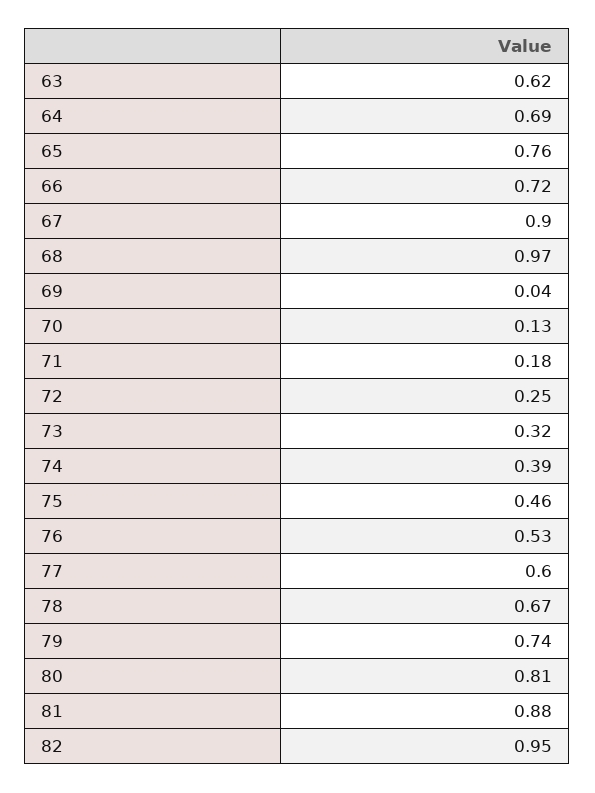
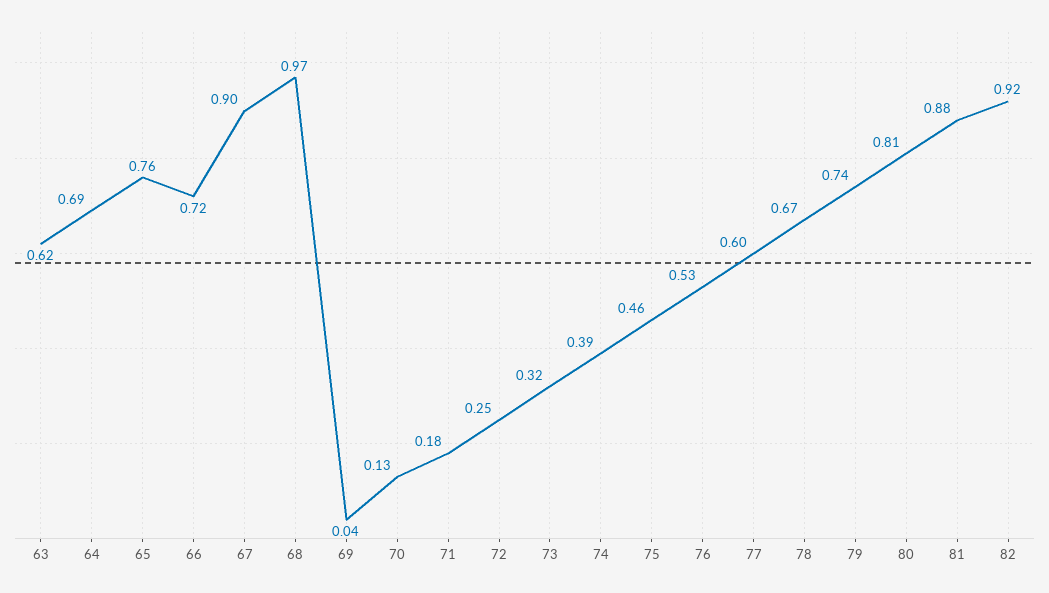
  {
    "63": 0.62,
    "64": 0.69,
    "65": 0.76,
    "66": 0.72,
    "67": 0.9,
    "68": 0.97,
    "69": 0.04,
    "70": 0.13,
    "71": 0.18,
    "72": 0.25,
    "73": 0.32,
    "74": 0.39,
    "75": 0.46,
    "76": 0.53,
    "77": 0.6,
    "78": 0.67,
    "79": 0.74,
    "80": 0.81,
    "81": 0.88,
-   "82": 0.95
+   "82": 0.92
  }

